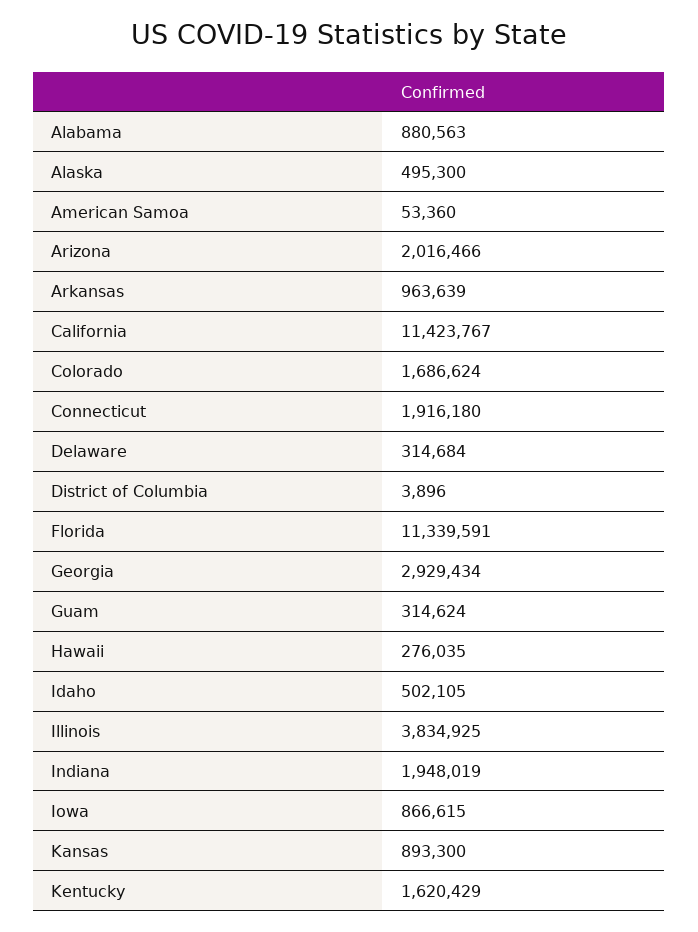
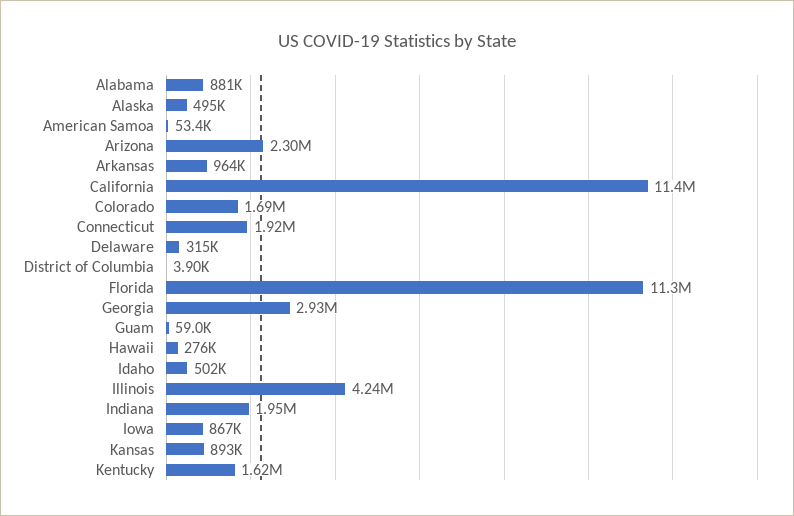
  {
    "Alabama": 880563,
    "Alaska": 495300,
    "American Samoa": 53360,
-   "Arizona": 2016466,
+   "Arizona": 2300000,
    "Arkansas": 963639,
    "California": 11423767,
    "Colorado": 1686624,
    "Connecticut": 1916180,
    "Delaware": 314684,
    "District of Columbia": 3896,
    "Florida": 11339591,
    "Georgia": 2929434,
-   "Guam": 314624,
+   "Guam": 59000,
    "Hawaii": 276035,
    "Idaho": 502105,
-   "Illinois": 3834925,
+   "Illinois": 4240000,
    "Indiana": 1948019,
    "Iowa": 866615,
    "Kansas": 893300,
    "Kentucky": 1620429
  }

